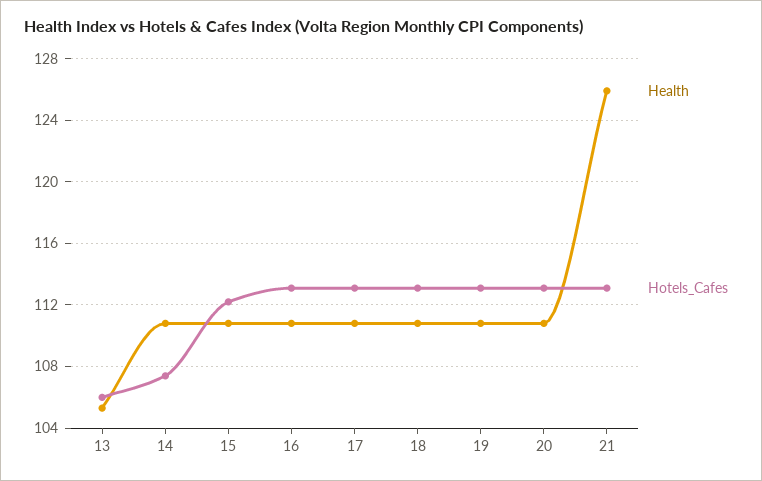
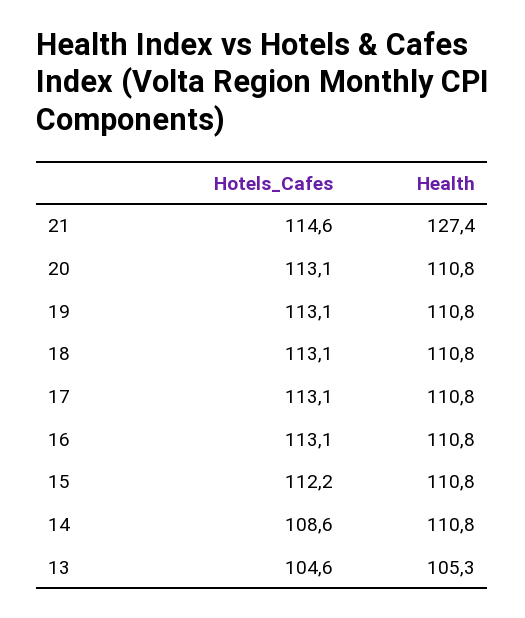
  {
    "Health": {
      "13": 105.3,
      "14": 110.8,
      "15": 110.8,
      "16": 110.8,
      "17": 110.8,
      "18": 110.8,
      "19": 110.8,
      "20": 110.8,
-     "21": 126
+     "21": 127.4
    },
    "Hotels_Cafes": {
-     "13": 106,
+     "13": 104.6,
-     "14": 107.5,
+     "14": 108.6,
      "15": 112.2,
      "16": 113.1,
      "17": 113.1,
      "18": 113.1,
      "19": 113.1,
      "20": 113.1,
-     "21": 113
+     "21": 114.6
    }
  }

